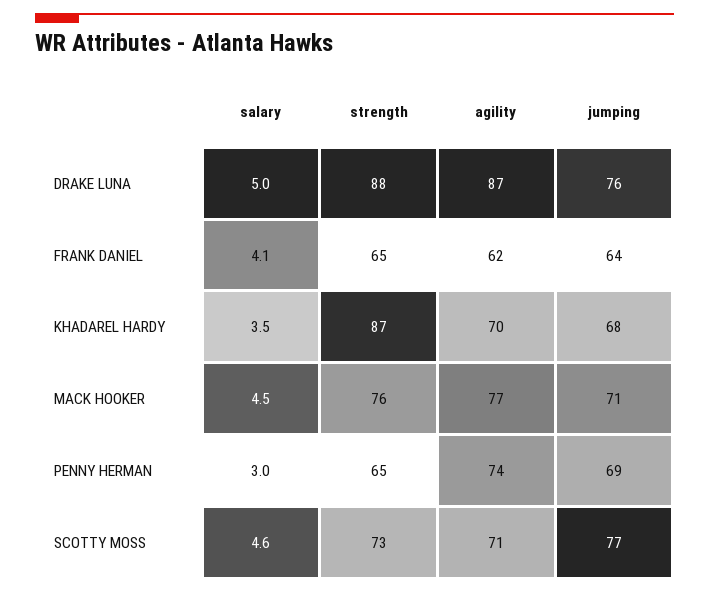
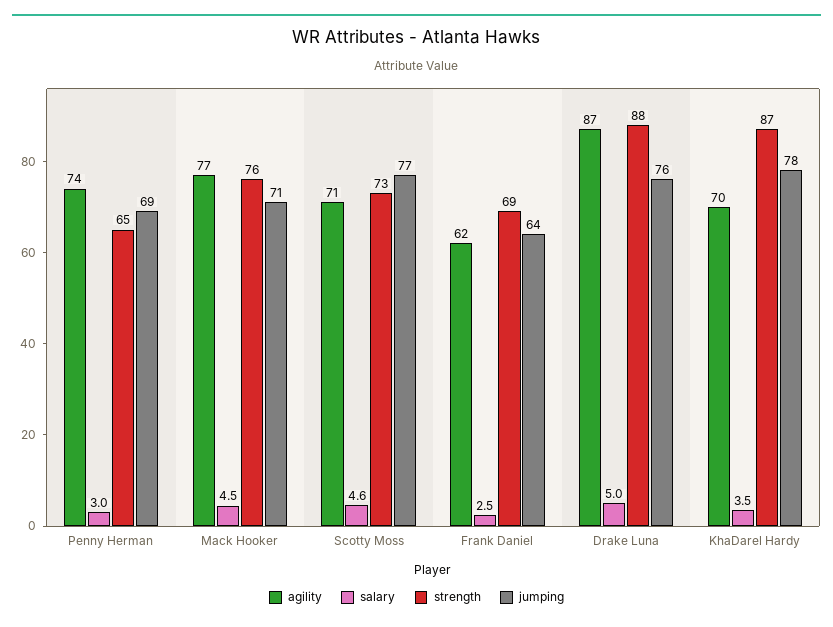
  {
    "salary": {
      "DRAKE LUNA": 5,
-     "FRANK DANIEL": 4.1,
+     "FRANK DANIEL": 2.5,
      "KHADAREL HARDY": 3.5,
      "MACK HOOKER": 4.5,
      "PENNY HERMAN": 3,
      "SCOTTY MOSS": 4.6
    },
    "strength": {
      "DRAKE LUNA": 88,
-     "FRANK DANIEL": 65,
+     "FRANK DANIEL": 69,
      "KHADAREL HARDY": 87,
      "MACK HOOKER": 76,
      "PENNY HERMAN": 65,
      "SCOTTY MOSS": 73
    },
    "agility": {
      "DRAKE LUNA": 87,
      "FRANK DANIEL": 62,
      "KHADAREL HARDY": 70,
      "MACK HOOKER": 77,
      "PENNY HERMAN": 74,
      "SCOTTY MOSS": 71
    },
    "jumping": {
      "DRAKE LUNA": 76,
      "FRANK DANIEL": 64,
-     "KHADAREL HARDY": 68,
+     "KHADAREL HARDY": 78,
      "MACK HOOKER": 71,
      "PENNY HERMAN": 69,
      "SCOTTY MOSS": 77
    }
  }

